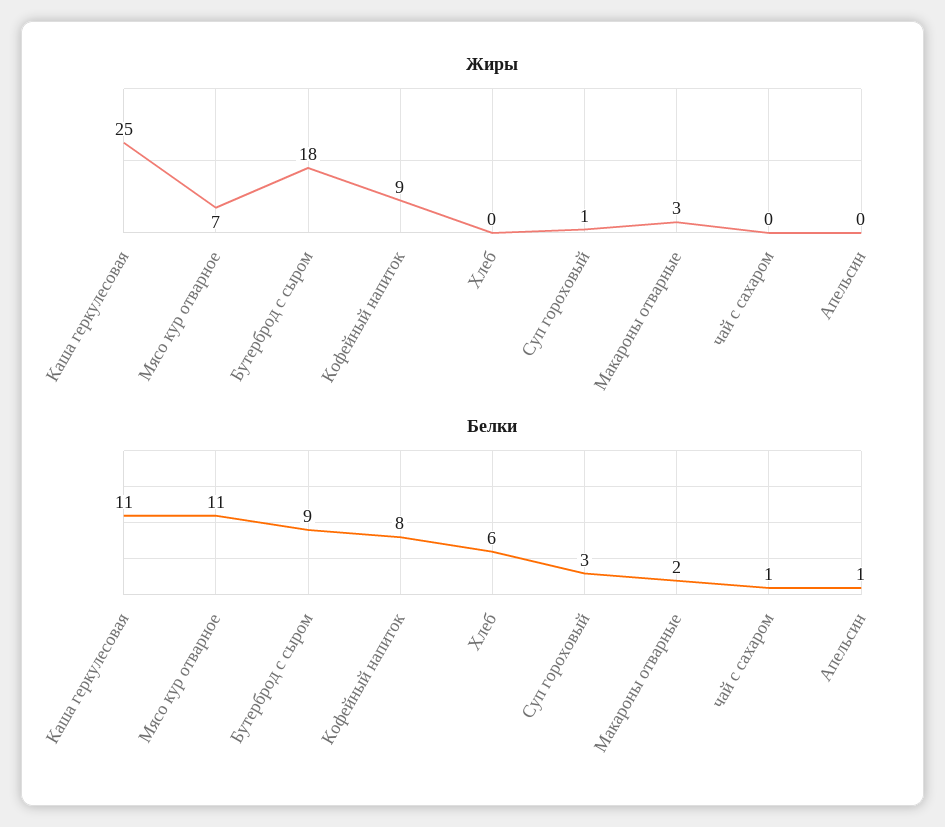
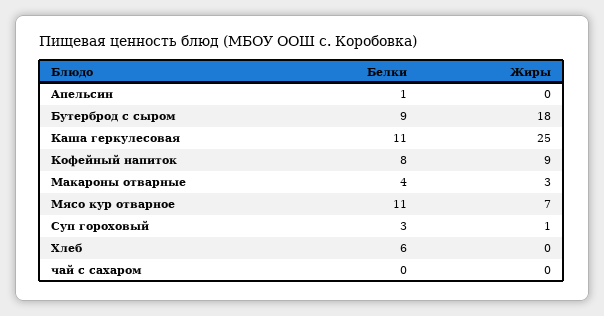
  {
    "Жиры": {
      "Каша геркулесовая": 25,
      "Мясо кур отварное": 7,
      "Бутерброд с сыром": 18,
      "Кофейный напиток": 9,
      "Хлеб": 0,
      "Суп гороховый": 1,
      "Макароны отварные": 3,
      "чай с сахаром": 0,
      "Апельсин": 0
    },
    "Белки": {
      "Каша геркулесовая": 11,
      "Мясо кур отварное": 11,
      "Бутерброд с сыром": 9,
      "Кофейный напиток": 8,
      "Хлеб": 6,
      "Суп гороховый": 3,
-     "Макароны отварные": 2,
+     "Макароны отварные": 4,
-     "чай с сахаром": 1,
+     "чай с сахаром": 0,
      "Апельсин": 1
    }
  }

